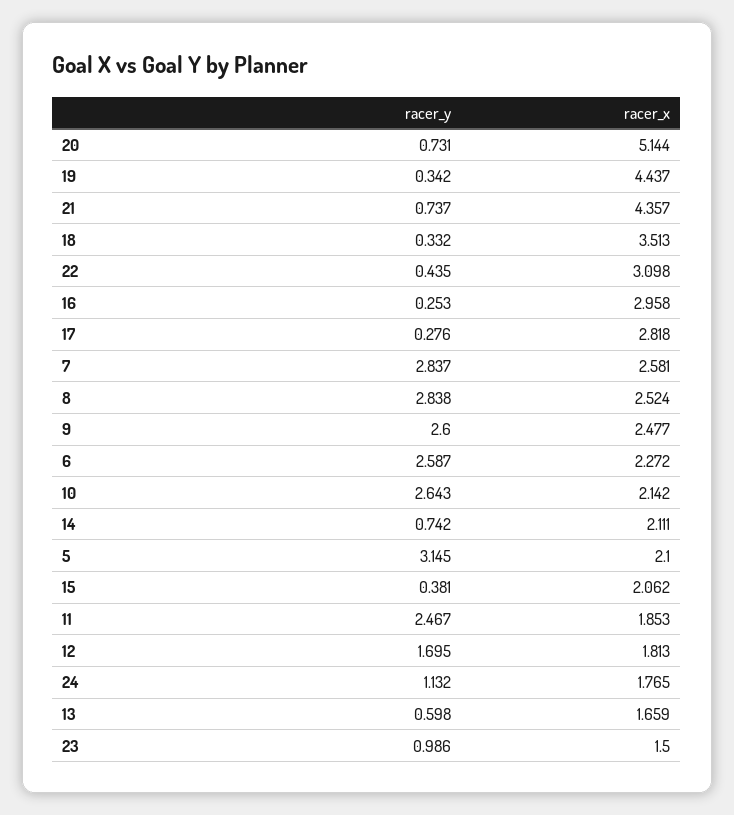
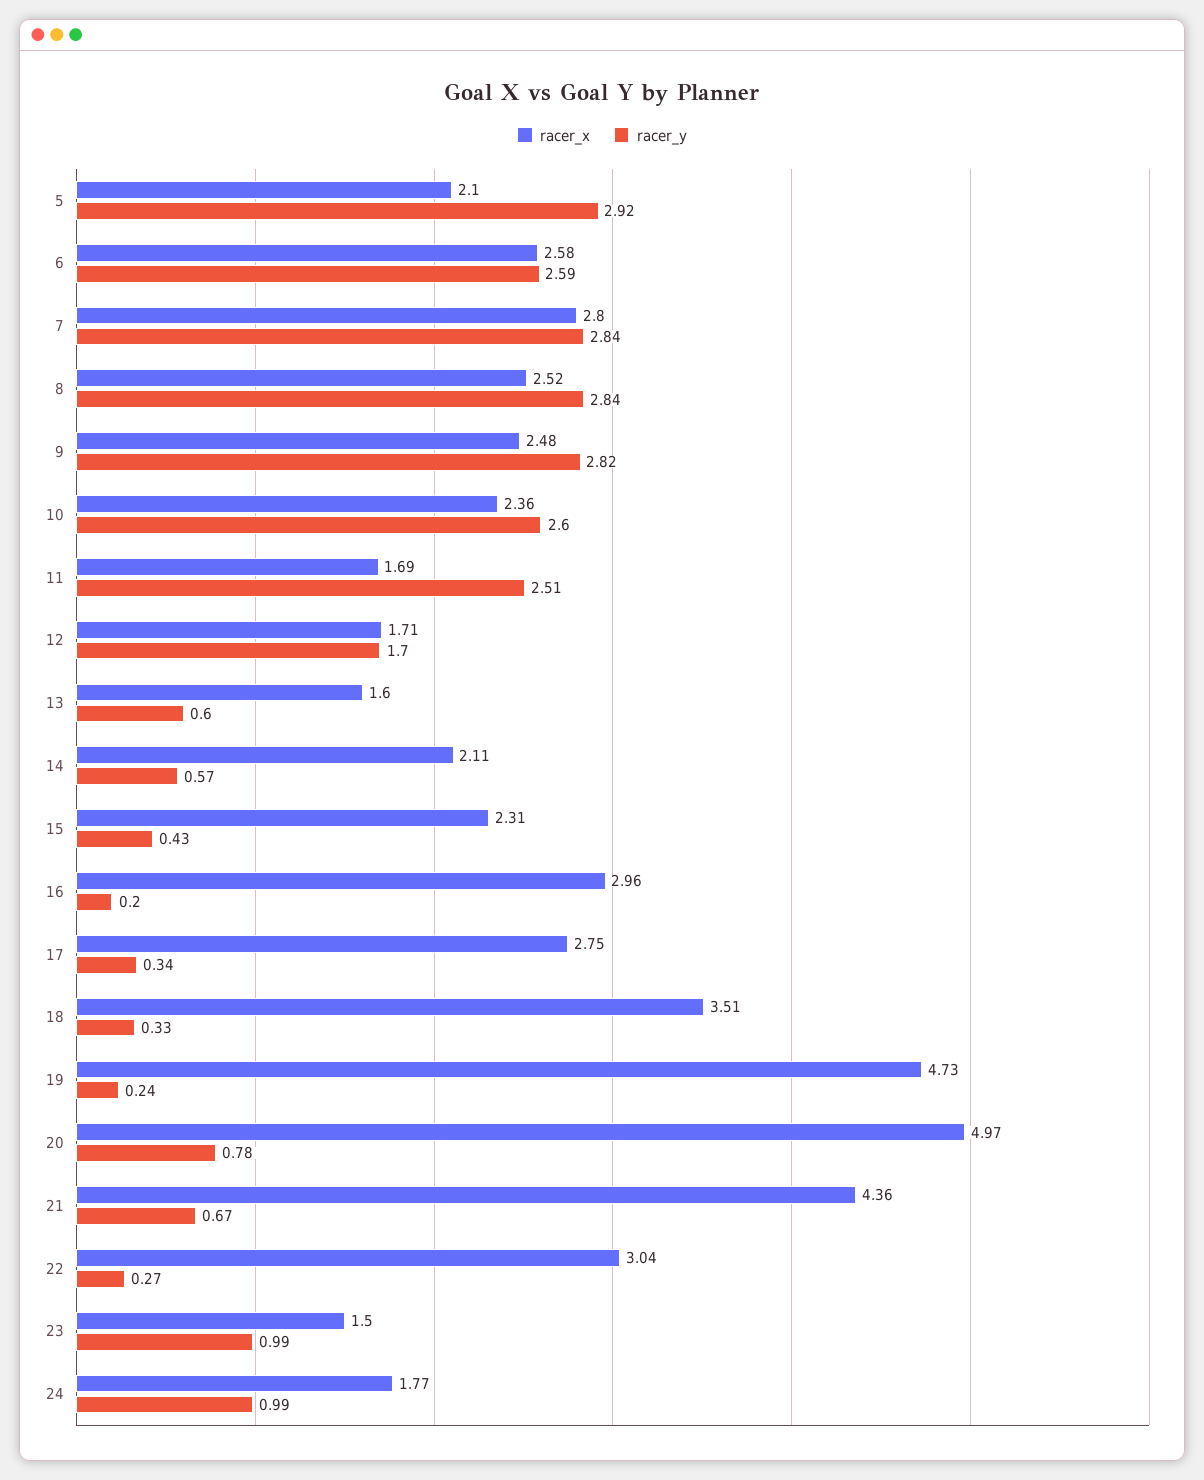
  {
    "racer_y": {
-     "20": 0.731,
+     "20": 0.78,
-     "19": 0.342,
+     "19": 0.24,
-     "21": 0.737,
+     "21": 0.67,
      "18": 0.332,
-     "22": 0.435,
+     "22": 0.27,
-     "16": 0.253,
+     "16": 0.2,
-     "17": 0.276,
+     "17": 0.34,
      "7": 2.837,
      "8": 2.838,
-     "9": 2.6,
+     "9": 2.82,
      "6": 2.587,
-     "10": 2.643,
+     "10": 2.6,
-     "14": 0.742,
+     "14": 0.57,
-     "5": 3.145,
+     "5": 2.92,
-     "15": 0.381,
+     "15": 0.43,
-     "11": 2.467,
+     "11": 2.51,
      "12": 1.695,
-     "24": 1.132,
+     "24": 0.99,
      "13": 0.598,
      "23": 0.986
    },
    "racer_x": {
-     "20": 5.144,
+     "20": 4.97,
-     "19": 4.437,
+     "19": 4.73,
      "21": 4.357,
      "18": 3.513,
-     "22": 3.098,
+     "22": 3.04,
      "16": 2.958,
-     "17": 2.818,
+     "17": 2.75,
-     "7": 2.581,
+     "7": 2.8,
      "8": 2.524,
      "9": 2.477,
-     "6": 2.272,
+     "6": 2.58,
-     "10": 2.142,
+     "10": 2.36,
      "14": 2.111,
      "5": 2.1,
-     "15": 2.062,
+     "15": 2.31,
-     "11": 1.853,
+     "11": 1.69,
-     "12": 1.813,
+     "12": 1.71,
      "24": 1.765,
-     "13": 1.659,
+     "13": 1.6,
      "23": 1.5
    }
  }

